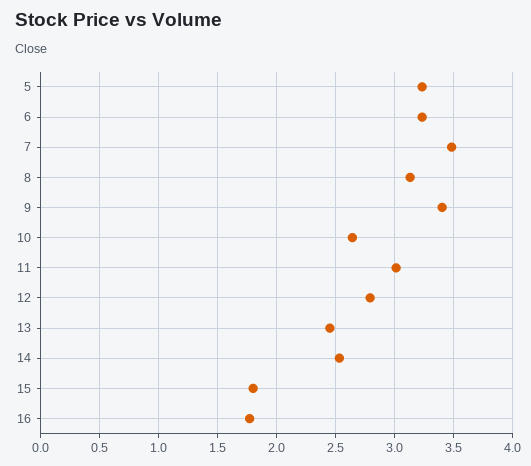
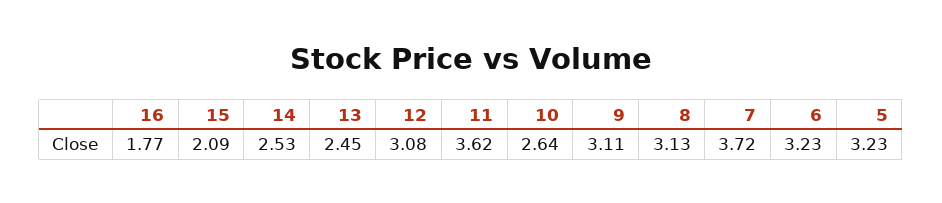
  {
    "5": 3.23,
    "6": 3.23,
-   "7": 3.5,
+   "7": 3.72,
    "8": 3.13,
-   "9": 3.4,
+   "9": 3.11,
    "10": 2.64,
-   "11": 3,
+   "11": 3.62,
-   "12": 2.8,
+   "12": 3.08,
    "13": 2.45,
    "14": 2.53,
-   "15": 1.8,
+   "15": 2.09,
    "16": 1.77
  }

